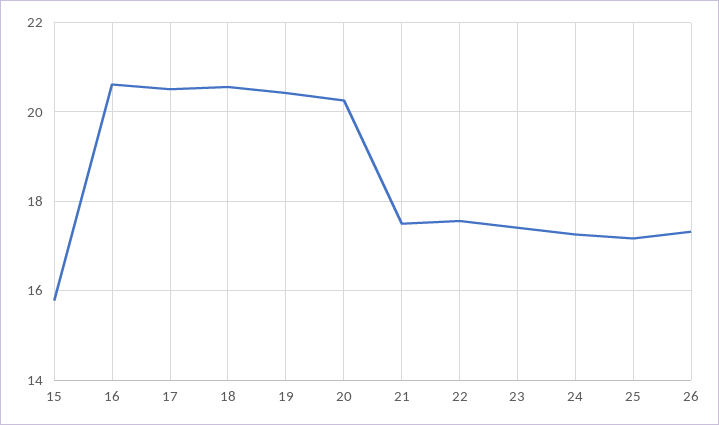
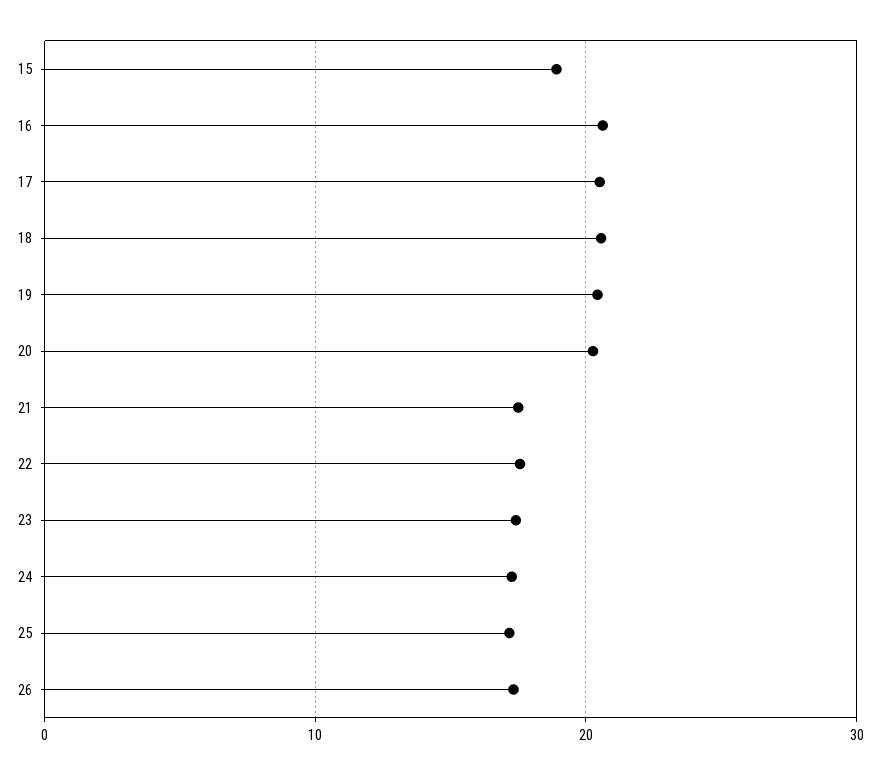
  {
-   "15": 15.8,
+   "15": 19,
    "16": 20.6,
    "17": 20.6,
    "18": 20.6,
    "19": 20.4,
    "20": 20.2,
    "21": 17.6,
    "22": 17.6,
    "23": 17.4,
    "24": 17.2,
    "25": 17.2,
    "26": 17.4
  }

